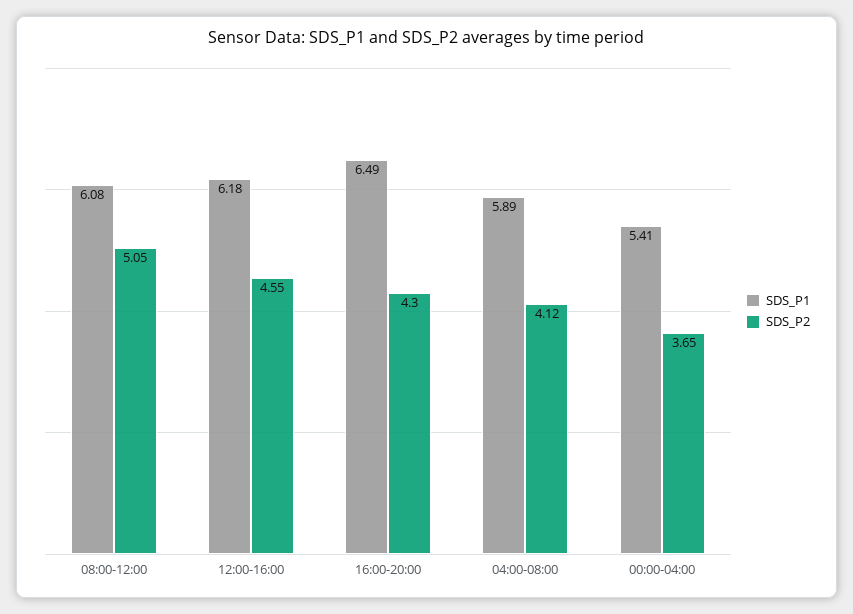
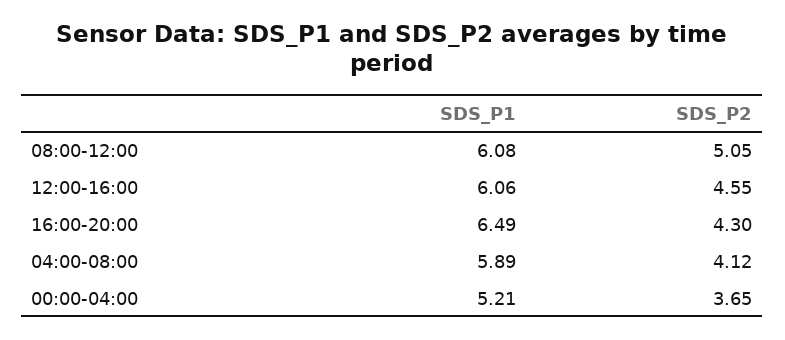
  {
    "SDS_P1": {
      "08:00-12:00": 6.08,
-     "12:00-16:00": 6.18,
+     "12:00-16:00": 6.06,
      "16:00-20:00": 6.49,
      "04:00-08:00": 5.89,
-     "00:00-04:00": 5.41
+     "00:00-04:00": 5.21
    },
    "SDS_P2": {
      "08:00-12:00": 5.05,
      "12:00-16:00": 4.55,
      "16:00-20:00": 4.3,
      "04:00-08:00": 4.12,
      "00:00-04:00": 3.65
    }
  }

